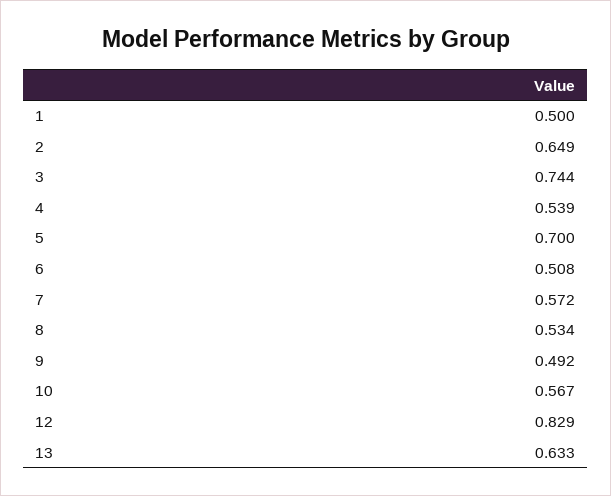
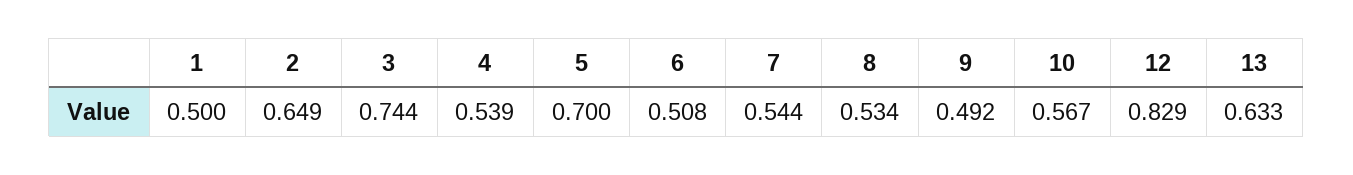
  {
    "1": 0.5,
    "2": 0.649,
    "3": 0.744,
    "4": 0.539,
    "5": 0.7,
    "6": 0.508,
-   "7": 0.572,
+   "7": 0.544,
    "8": 0.534,
    "9": 0.492,
    "10": 0.567,
    "12": 0.829,
    "13": 0.633
  }

